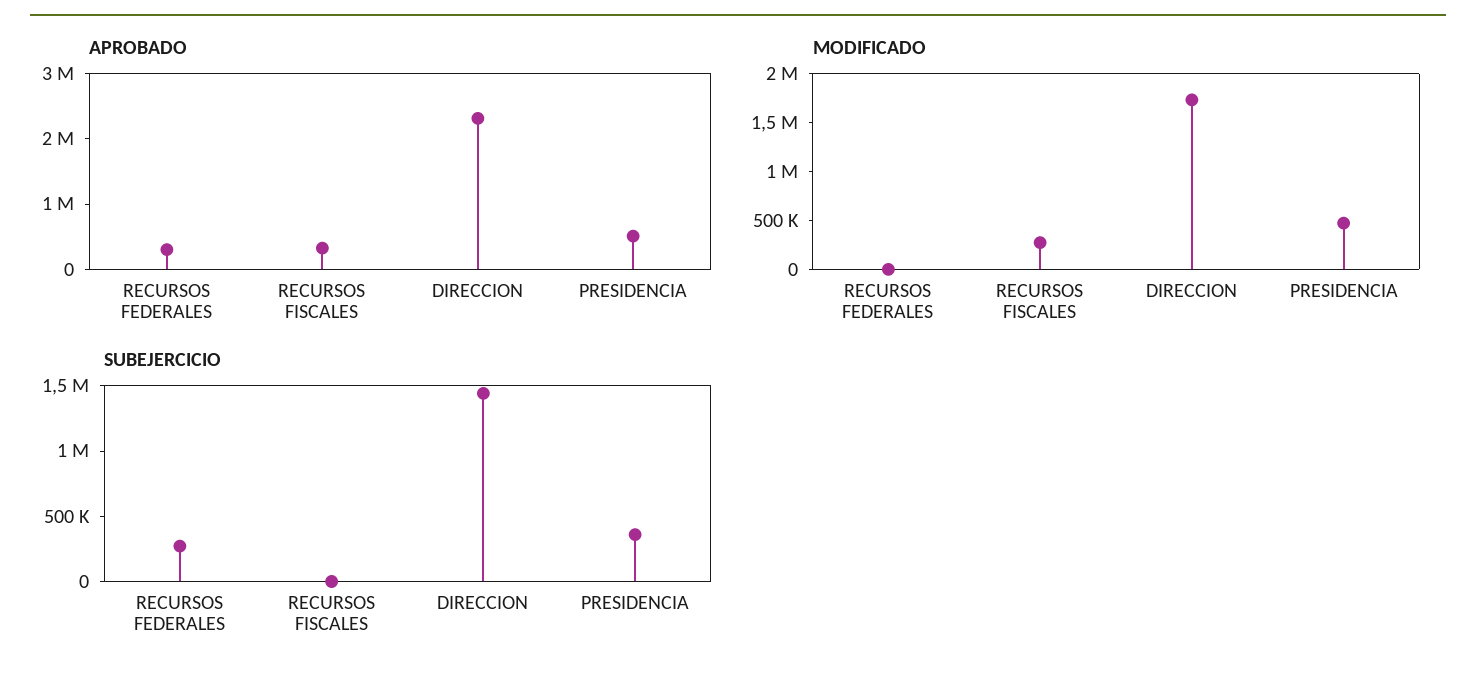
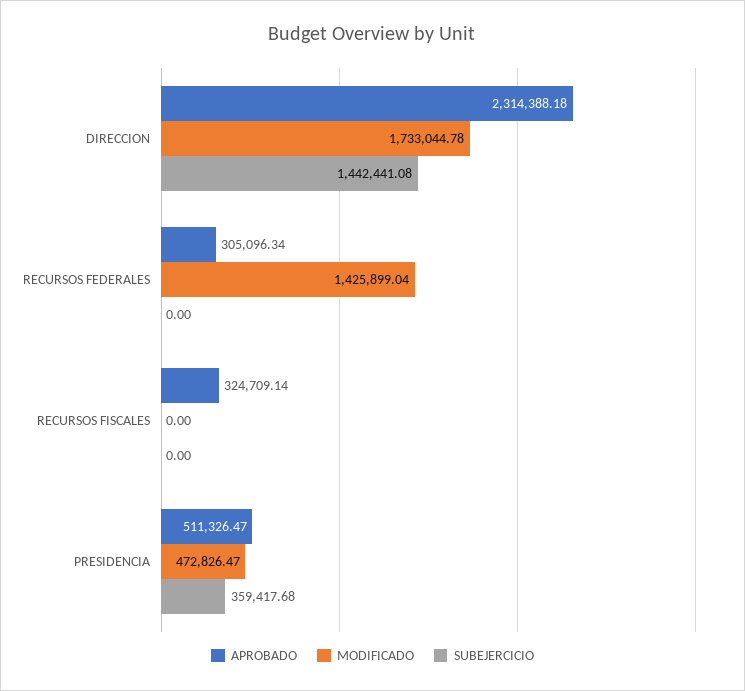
  {
    "APROBADO": {
      "RECURSOS FEDERALES": 305096.34,
      "RECURSOS FISCALES": 324709.14,
      "DIRECCION": 2314388.18,
      "PRESIDENCIA": 511326.47
    },
    "MODIFICADO": {
-     "RECURSOS FEDERALES": 0,
+     "RECURSOS FEDERALES": 1425899.04,
-     "RECURSOS FISCALES": 300000,
+     "RECURSOS FISCALES": 0,
      "DIRECCION": 1733044.78,
      "PRESIDENCIA": 472826.47
    },
    "SUBEJERCICIO": {
-     "RECURSOS FEDERALES": 300000,
+     "RECURSOS FEDERALES": 0,
      "RECURSOS FISCALES": 0,
      "DIRECCION": 1442441.08,
      "PRESIDENCIA": 359417.68
    }
  }

